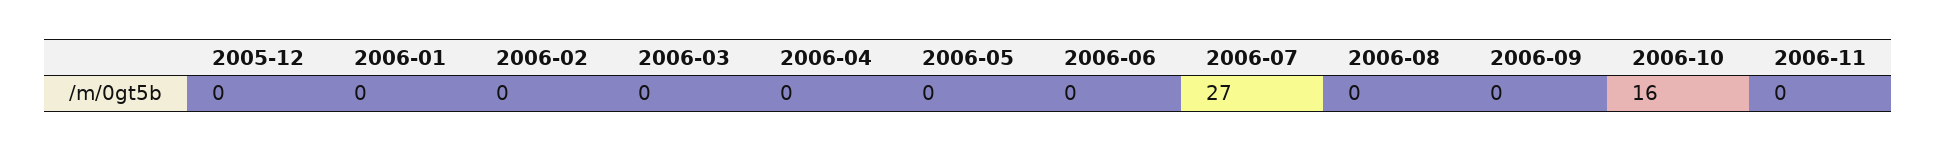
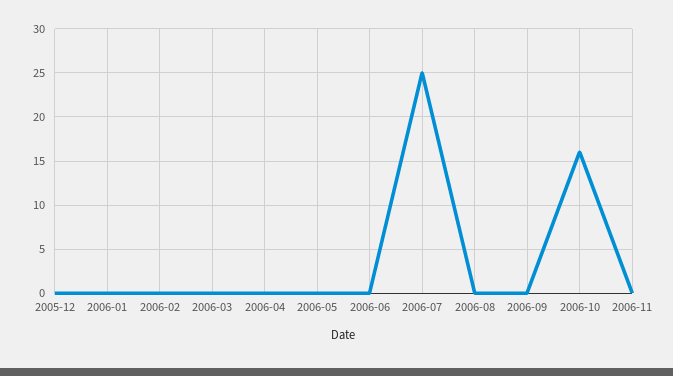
  {
    "2005-12": 0,
    "2006-01": 0,
    "2006-02": 0,
    "2006-03": 0,
    "2006-04": 0,
    "2006-05": 0,
    "2006-06": 0,
-   "2006-07": 27,
+   "2006-07": 25,
    "2006-08": 0,
    "2006-09": 0,
    "2006-10": 16,
    "2006-11": 0
  }

